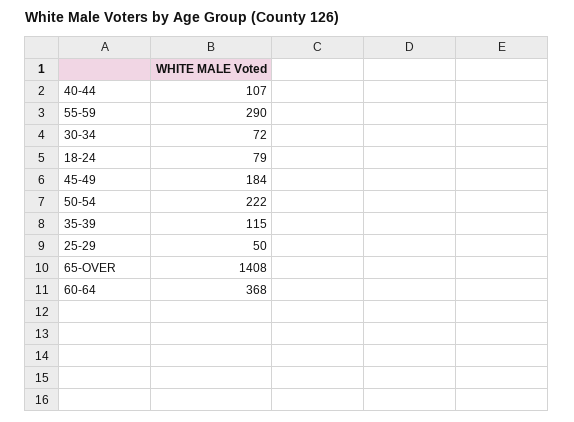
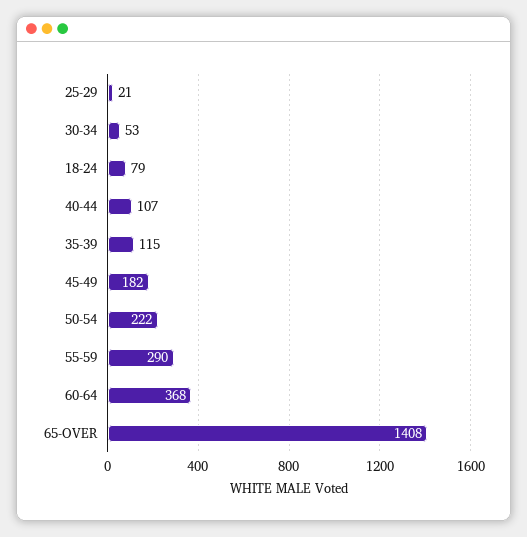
  {
    "40-44": 107,
    "55-59": 290,
-   "30-34": 72,
+   "30-34": 53,
    "18-24": 79,
-   "45-49": 184,
+   "45-49": 182,
    "50-54": 222,
    "35-39": 115,
-   "25-29": 50,
+   "25-29": 21,
    "65-OVER": 1408,
    "60-64": 368
  }

